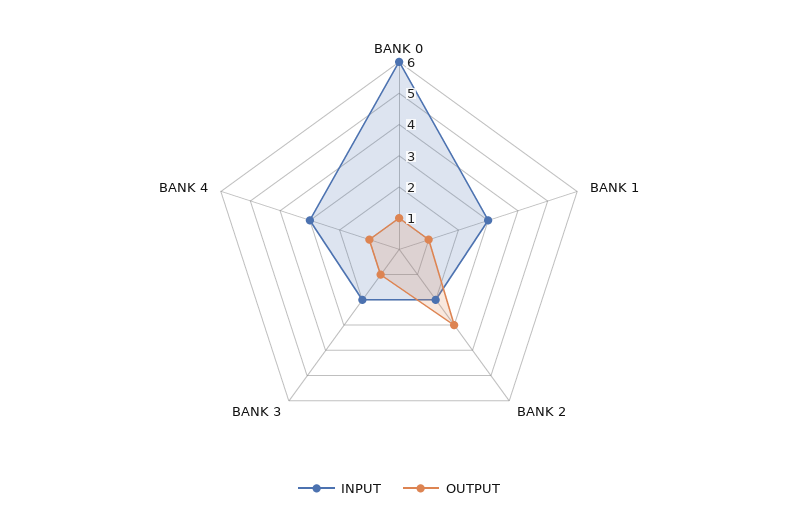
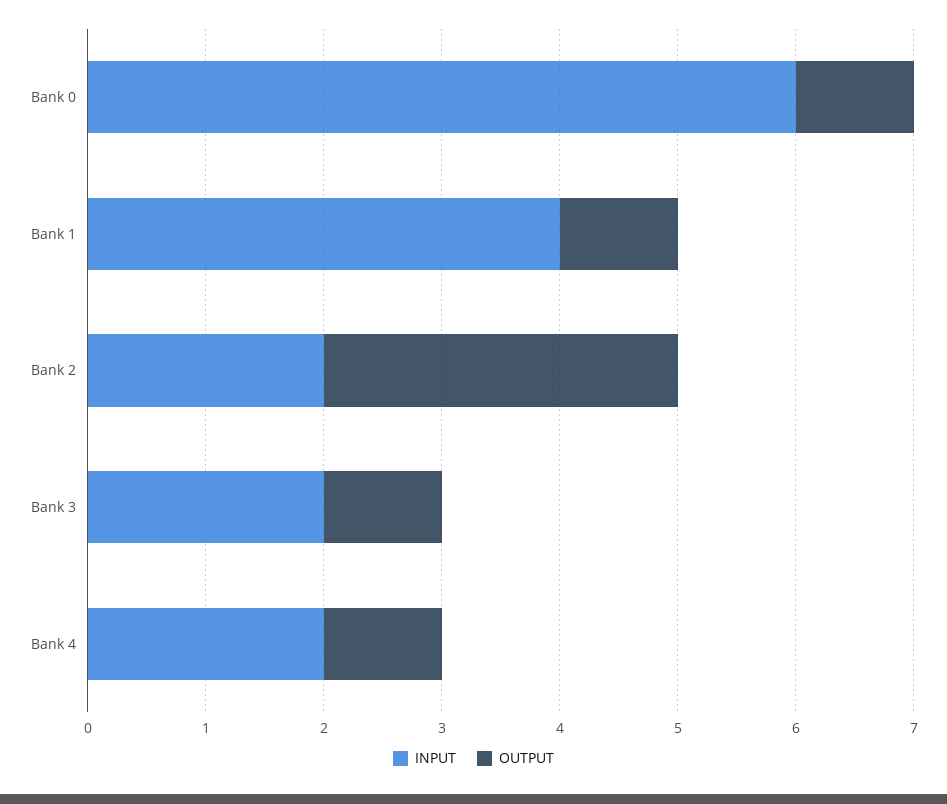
  {
    "INPUT": {
      "BANK 0": 6,
-     "BANK 1": 3,
+     "BANK 1": 4,
      "BANK 2": 2,
      "BANK 3": 2,
-     "BANK 4": 3
+     "BANK 4": 2
    },
    "OUTPUT": {
      "BANK 0": 1,
      "BANK 1": 1,
      "BANK 2": 3,
      "BANK 3": 1,
      "BANK 4": 1
    }
  }

